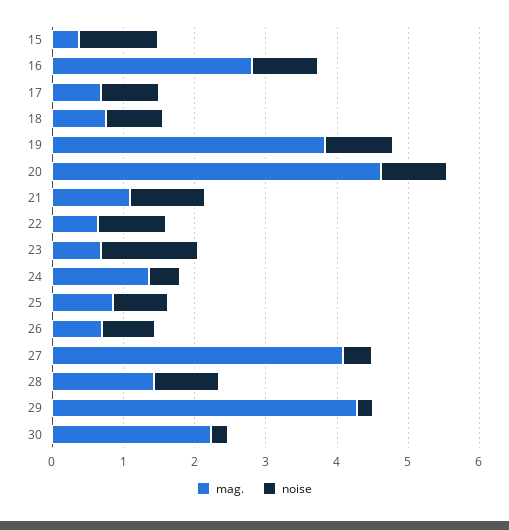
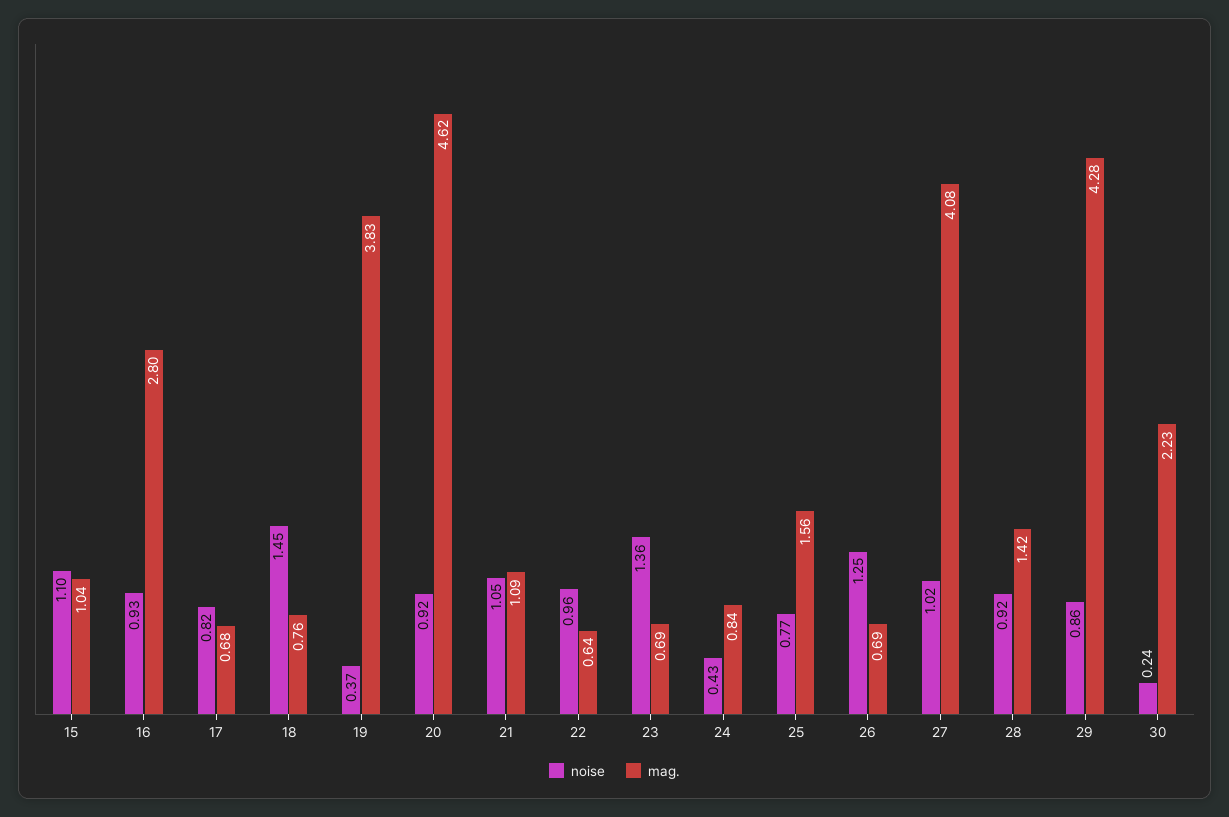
  {
    "mag.": {
-     "15": 0.4,
+     "15": 1.04,
      "16": 2.8,
      "17": 0.68,
      "18": 0.76,
      "19": 3.83,
      "20": 4.62,
      "21": 1.09,
      "22": 0.64,
      "23": 0.69,
-     "24": 1.4,
+     "24": 0.84,
-     "25": 0.8,
+     "25": 1.56,
      "26": 0.69,
      "27": 4.08,
      "28": 1.42,
      "29": 4.28,
      "30": 2.23
    },
    "noise": {
      "15": 1.1,
      "16": 0.93,
      "17": 0.82,
-     "18": 0.8,
+     "18": 1.45,
-     "19": 1,
+     "19": 0.37,
      "20": 0.92,
      "21": 1.05,
      "22": 0.96,
      "23": 1.36,
      "24": 0.43,
      "25": 0.77,
-     "26": 0.8,
+     "26": 1.25,
-     "27": 0.4,
+     "27": 1.02,
      "28": 0.92,
-     "29": 0.2,
+     "29": 0.86,
      "30": 0.24
    }
  }

